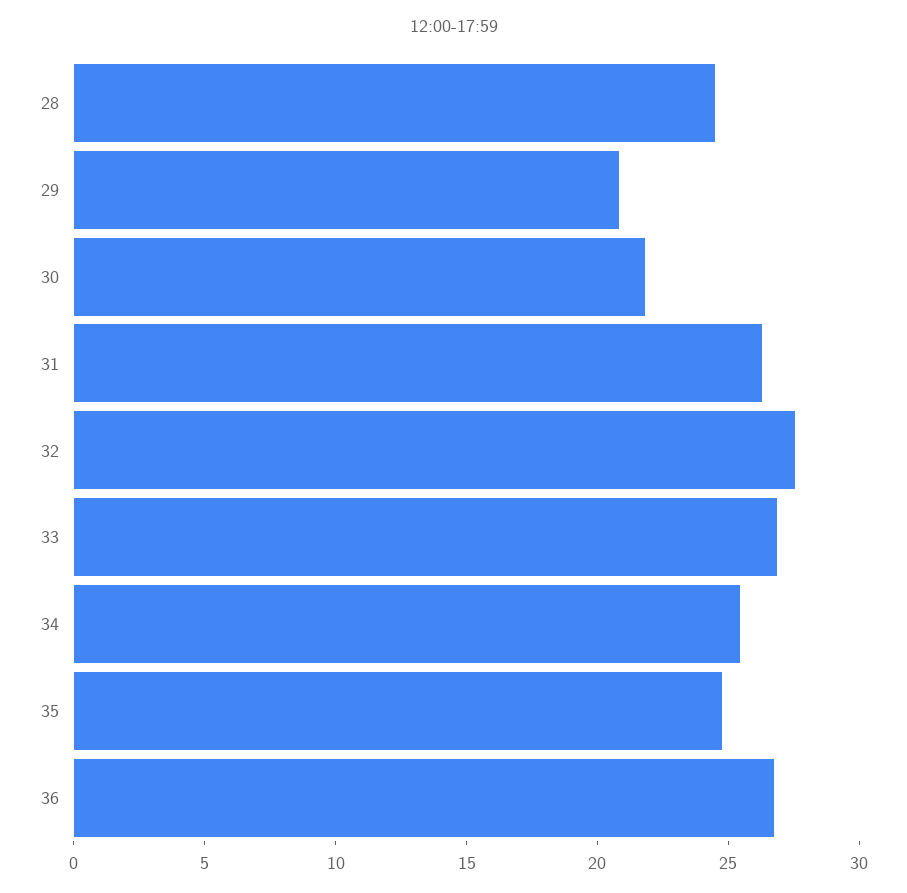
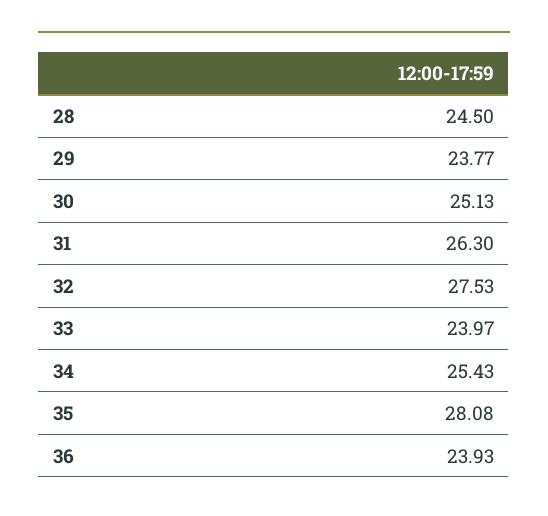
  {
    "28": 24.5,
-   "29": 21,
+   "29": 23.77,
-   "30": 22,
+   "30": 25.13,
    "31": 26.3,
    "32": 27.53,
-   "33": 27,
+   "33": 23.97,
    "34": 25.43,
-   "35": 25,
+   "35": 28.08,
-   "36": 27
+   "36": 23.93
  }

